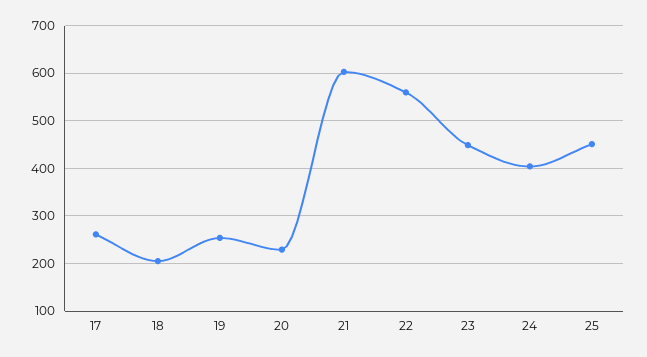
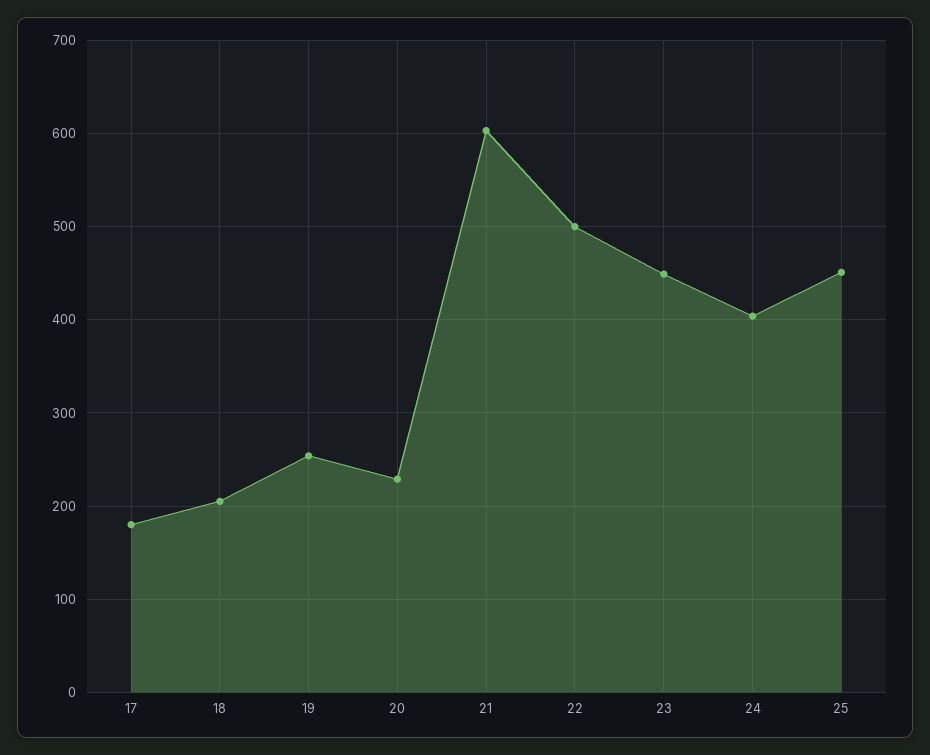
  {
-   "17": 260,
+   "17": 180,
    "18": 210,
    "19": 250,
    "20": 230,
    "21": 600,
-   "22": 560,
+   "22": 500,
    "23": 450,
    "24": 400,
    "25": 450
  }

